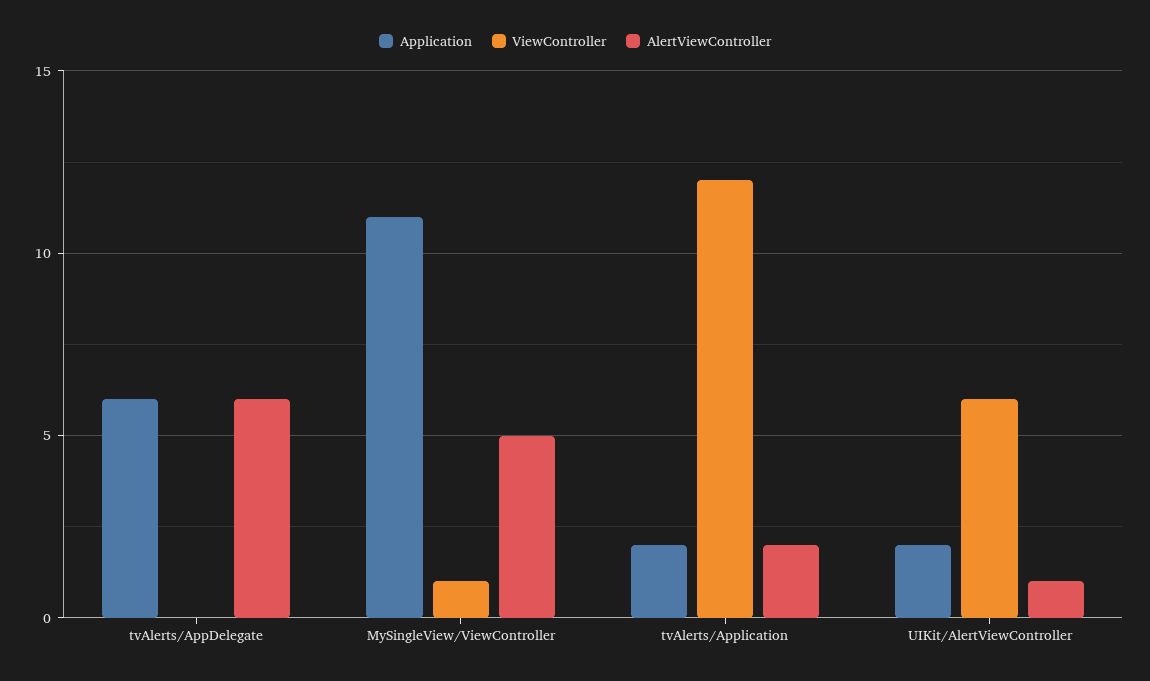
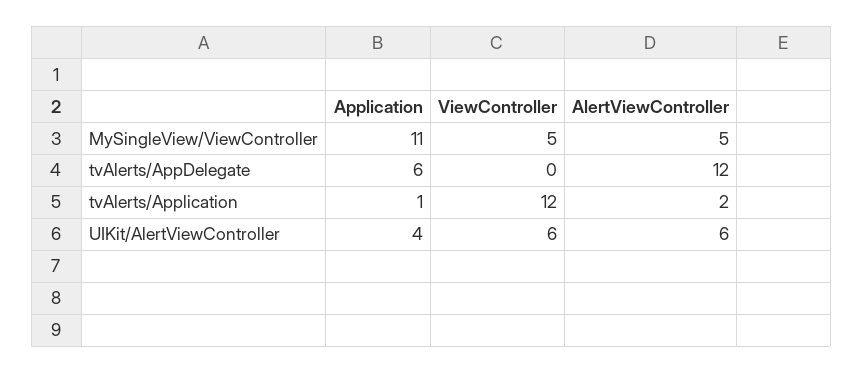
  {
    "Application": {
      "tvAlerts/AppDelegate": 6,
      "MySingleView/ViewController": 11,
-     "tvAlerts/Application": 2,
+     "tvAlerts/Application": 1,
-     "UIKit/AlertViewController": 2
+     "UIKit/AlertViewController": 4
    },
    "ViewController": {
      "tvAlerts/AppDelegate": 0,
-     "MySingleView/ViewController": 1,
+     "MySingleView/ViewController": 5,
      "tvAlerts/Application": 12,
      "UIKit/AlertViewController": 6
    },
    "AlertViewController": {
-     "tvAlerts/AppDelegate": 6,
+     "tvAlerts/AppDelegate": 12,
      "MySingleView/ViewController": 5,
      "tvAlerts/Application": 2,
-     "UIKit/AlertViewController": 1
+     "UIKit/AlertViewController": 6
    }
  }

